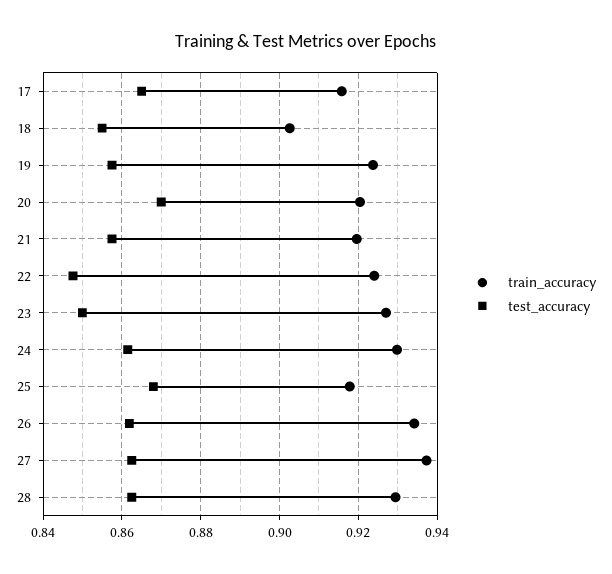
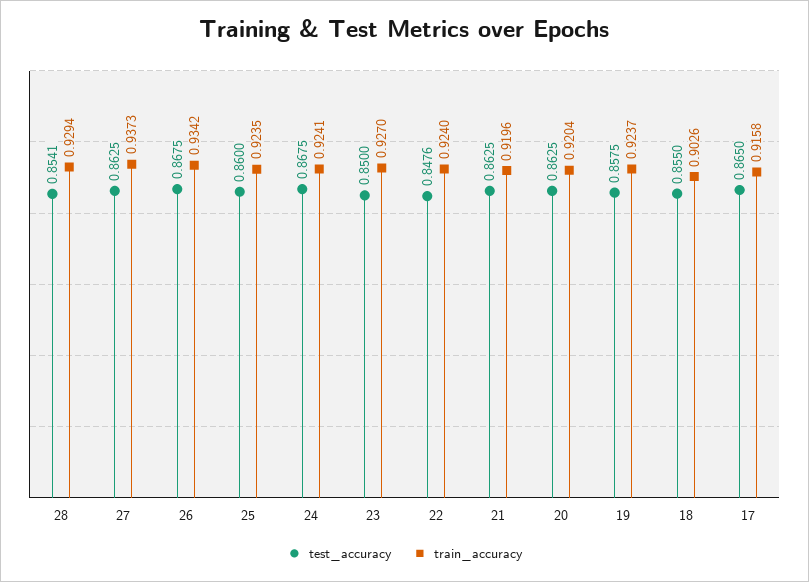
  {
    "train_accuracy": {
      "17": 0.9158,
      "18": 0.9026,
      "19": 0.9237,
      "20": 0.9204,
      "21": 0.9196,
      "22": 0.924,
      "23": 0.927,
-     "24": 0.93,
+     "24": 0.9241,
-     "25": 0.918,
+     "25": 0.9235,
      "26": 0.9342,
      "27": 0.9373,
      "28": 0.9294
    },
    "test_accuracy": {
      "17": 0.865,
      "18": 0.855,
      "19": 0.8575,
-     "20": 0.87,
+     "20": 0.8625,
-     "21": 0.858,
+     "21": 0.8625,
      "22": 0.8476,
      "23": 0.85,
-     "24": 0.862,
+     "24": 0.8675,
-     "25": 0.868,
+     "25": 0.86,
-     "26": 0.862,
+     "26": 0.8675,
      "27": 0.8625,
-     "28": 0.862
+     "28": 0.8541
    }
  }

